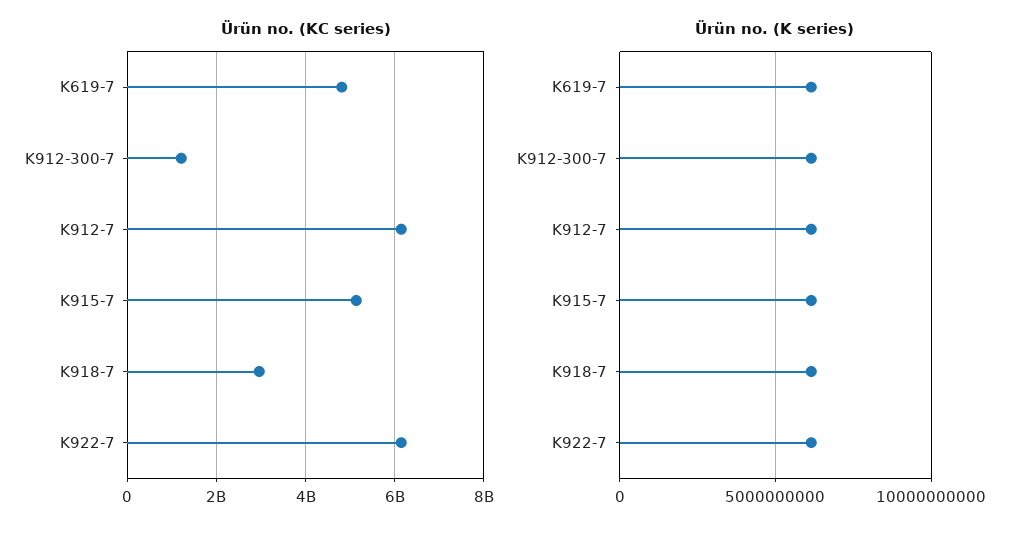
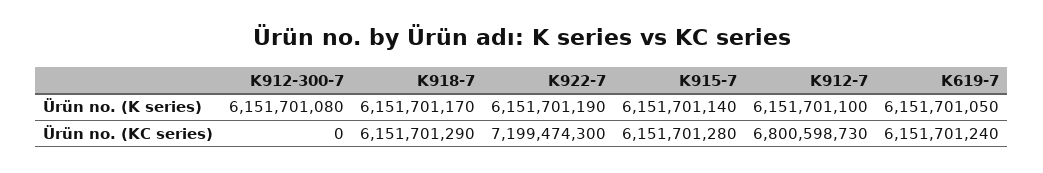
  {
    "Ürün no. (KC series)": {
-     "K619-7": 4800000000,
+     "K619-7": 6151701240,
-     "K912-300-7": 1200000000,
+     "K912-300-7": 0,
-     "K912-7": 6200000000,
+     "K912-7": 6800598730,
-     "K915-7": 5200000000,
+     "K915-7": 6151701280,
-     "K918-7": 3000000000,
+     "K918-7": 6151701290,
-     "K922-7": 6200000000
+     "K922-7": 7199474300
    },
    "Ürün no. (K series)": {
      "K619-7": 6151701050,
      "K912-300-7": 6151701080,
      "K912-7": 6151701100,
      "K915-7": 6151701140,
      "K918-7": 6151701170,
      "K922-7": 6151701190
    }
  }

